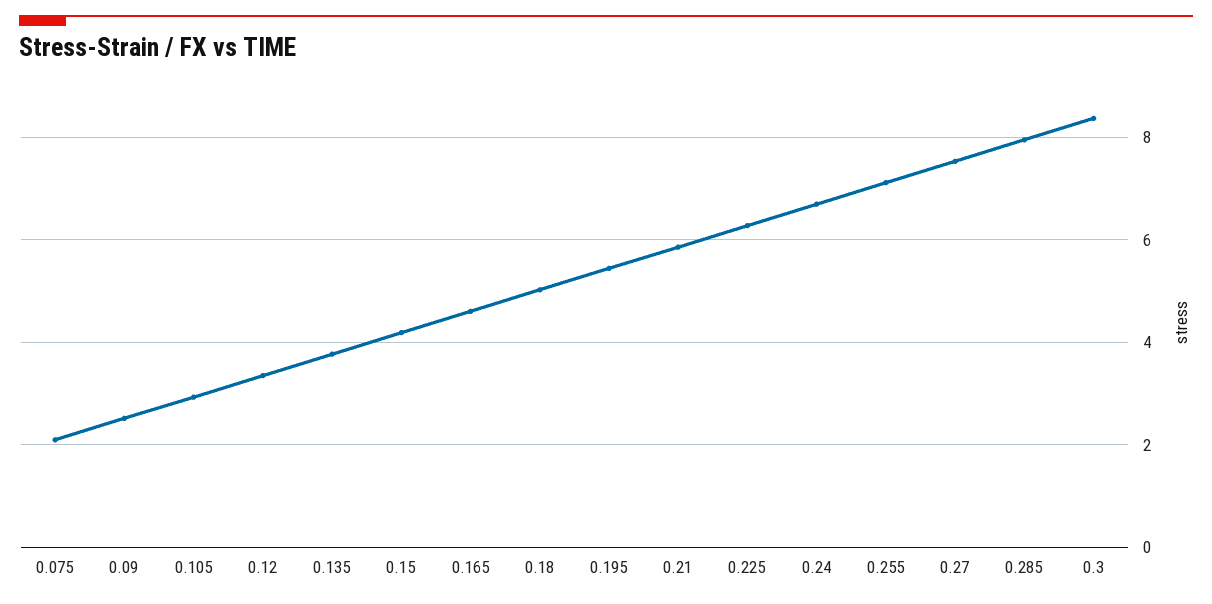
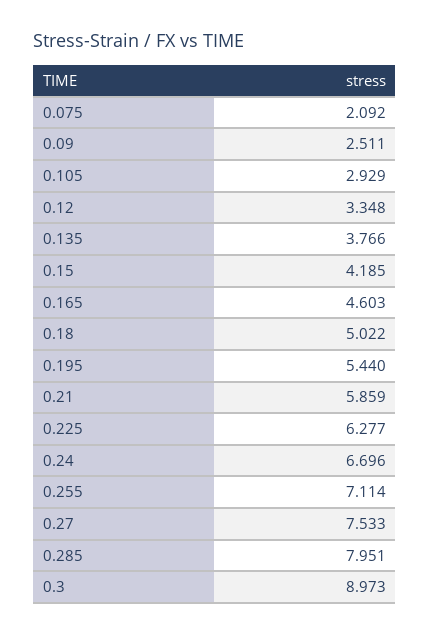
  {
    "0.075": 2.092,
    "0.09": 2.511,
    "0.105": 2.929,
    "0.12": 3.348,
    "0.135": 3.766,
    "0.15": 4.185,
    "0.165": 4.603,
    "0.18": 5.022,
    "0.195": 5.44,
    "0.21": 5.859,
    "0.225": 6.277,
    "0.24": 6.696,
    "0.255": 7.114,
    "0.27": 7.533,
    "0.285": 7.951,
-   "0.3": 8.4
+   "0.3": 8.973
  }

